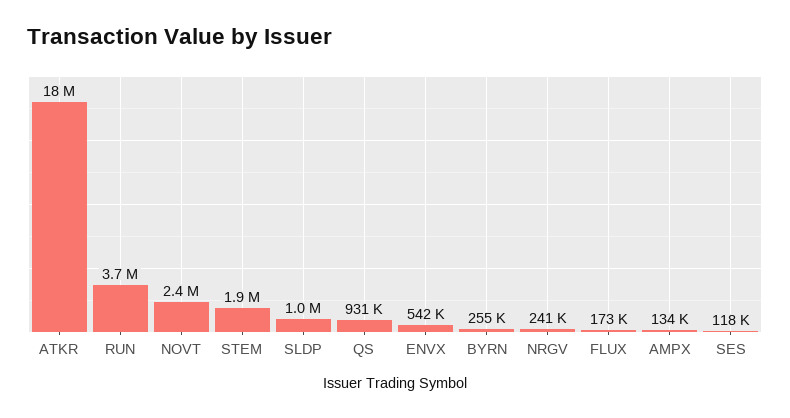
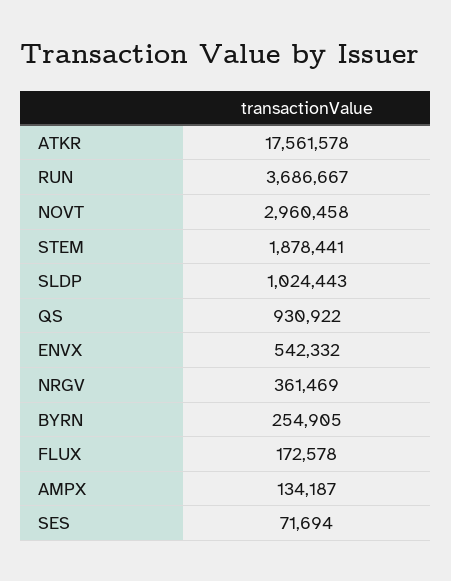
  {
    "ATKR": 17561578,
    "RUN": 3686667,
-   "NOVT": 2400000,
+   "NOVT": 2960458,
    "STEM": 1878441,
    "SLDP": 1024443,
    "QS": 930922,
    "ENVX": 542332,
    "BYRN": 254905,
-   "NRGV": 241000,
+   "NRGV": 361469,
    "FLUX": 172578,
    "AMPX": 134187,
-   "SES": 118000
+   "SES": 71694
  }

